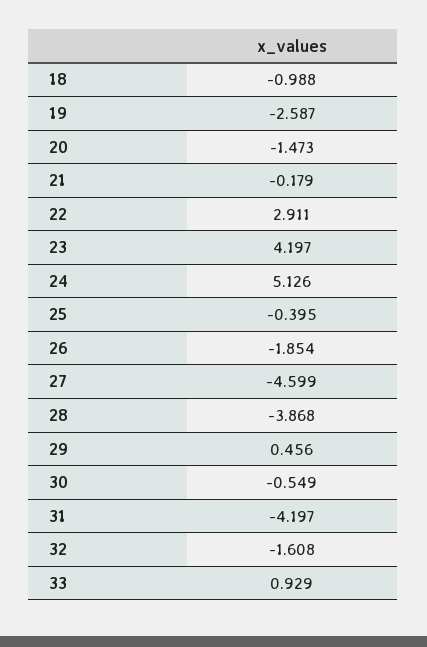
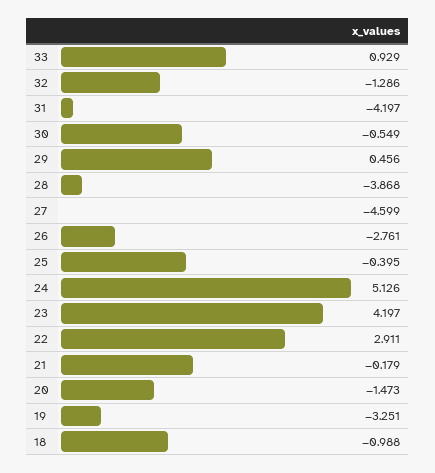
  {
    "18": -0.988,
-   "19": -2.587,
+   "19": -3.251,
    "20": -1.473,
    "21": -0.179,
    "22": 2.911,
    "23": 4.197,
    "24": 5.126,
    "25": -0.395,
-   "26": -1.854,
+   "26": -2.761,
    "27": -4.599,
    "28": -3.868,
    "29": 0.456,
    "30": -0.549,
    "31": -4.197,
-   "32": -1.608,
+   "32": -1.286,
    "33": 0.929
  }

